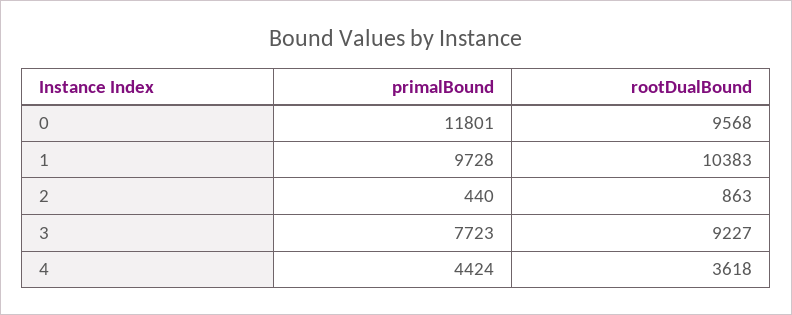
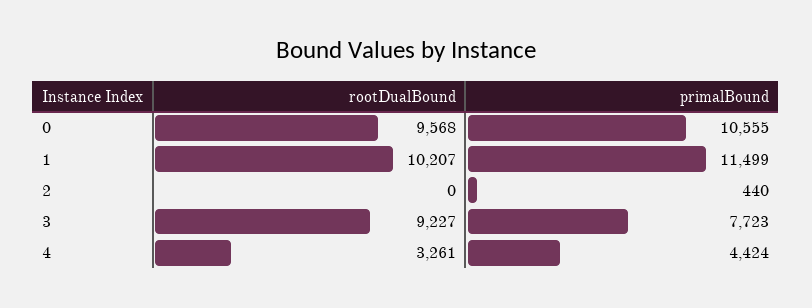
  {
    "primalBound": {
-     "0": 11801,
+     "0": 10555,
-     "1": 9728,
+     "1": 11499,
      "2": 440,
      "3": 7723,
      "4": 4424
    },
    "rootDualBound": {
      "0": 9568,
-     "1": 10383,
+     "1": 10207,
-     "2": 863,
+     "2": 0,
      "3": 9227,
-     "4": 3618
+     "4": 3261
    }
  }

